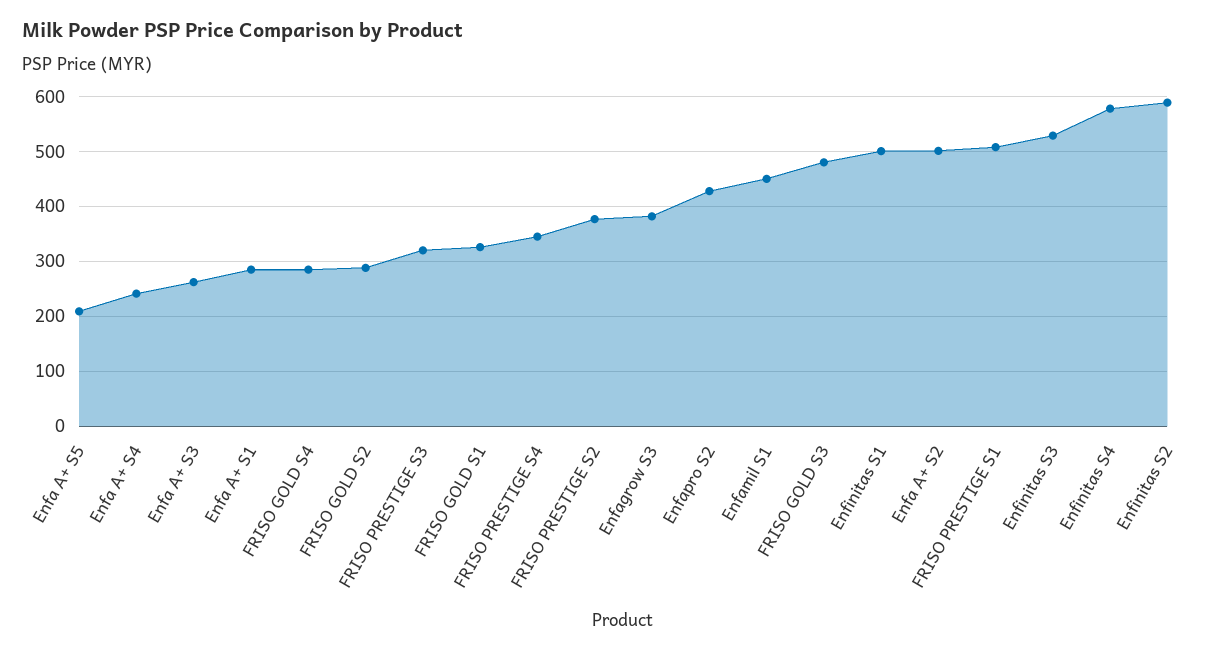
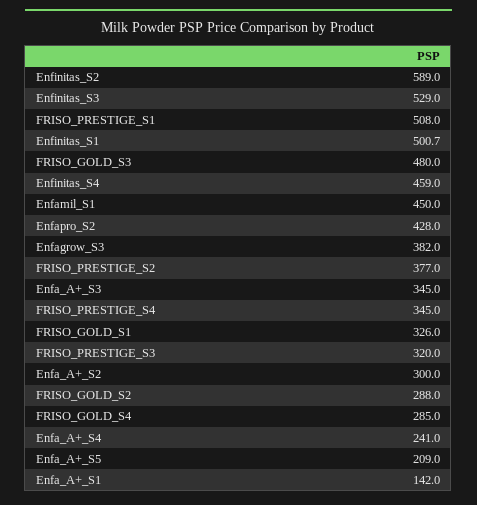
  {
    "Enfa A+ S5": 209,
    "Enfa A+ S4": 241,
-   "Enfa A+ S3": 260,
+   "Enfa A+ S3": 345,
-   "Enfa A+ S1": 280,
+   "Enfa A+ S1": 142,
    "FRISO GOLD S4": 285,
    "FRISO GOLD S2": 288,
    "FRISO PRESTIGE S3": 320,
    "FRISO GOLD S1": 326,
    "FRISO PRESTIGE S4": 345,
    "FRISO PRESTIGE S2": 377,
    "Enfagrow S3": 382,
    "Enfapro S2": 428,
    "Enfamil S1": 450,
    "FRISO GOLD S3": 480,
    "Enfinitas S1": 500.7,
-   "Enfa A+ S2": 500,
+   "Enfa A+ S2": 300,
    "FRISO PRESTIGE S1": 508,
    "Enfinitas S3": 529,
-   "Enfinitas S4": 580,
+   "Enfinitas S4": 459,
    "Enfinitas S2": 589
  }

